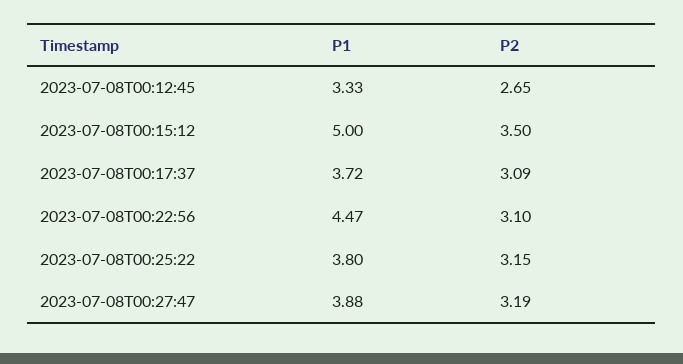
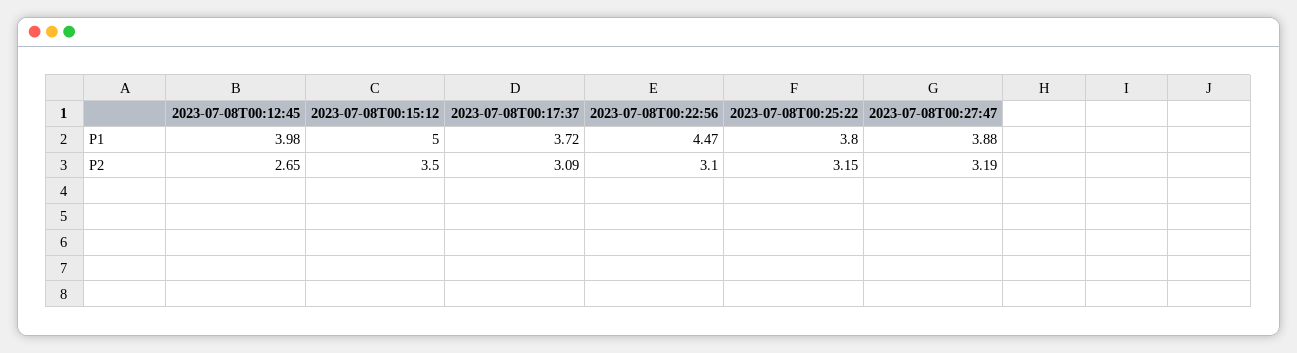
  {
    "P1": {
-     "2023-07-08T00:12:45": 3.33,
+     "2023-07-08T00:12:45": 3.98,
      "2023-07-08T00:15:12": 5,
      "2023-07-08T00:17:37": 3.72,
      "2023-07-08T00:22:56": 4.47,
      "2023-07-08T00:25:22": 3.8,
      "2023-07-08T00:27:47": 3.88
    },
    "P2": {
      "2023-07-08T00:12:45": 2.65,
      "2023-07-08T00:15:12": 3.5,
      "2023-07-08T00:17:37": 3.09,
      "2023-07-08T00:22:56": 3.1,
      "2023-07-08T00:25:22": 3.15,
      "2023-07-08T00:27:47": 3.19
    }
  }

